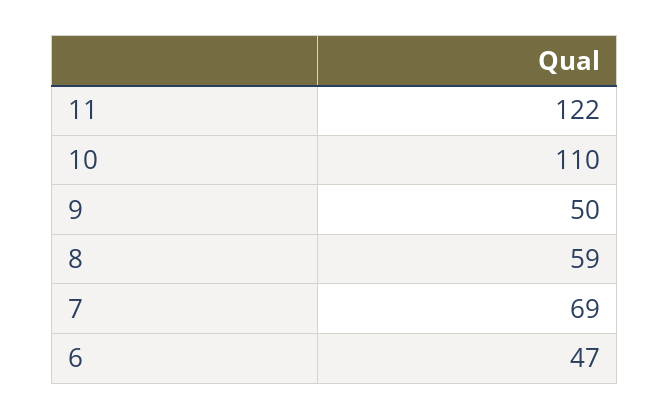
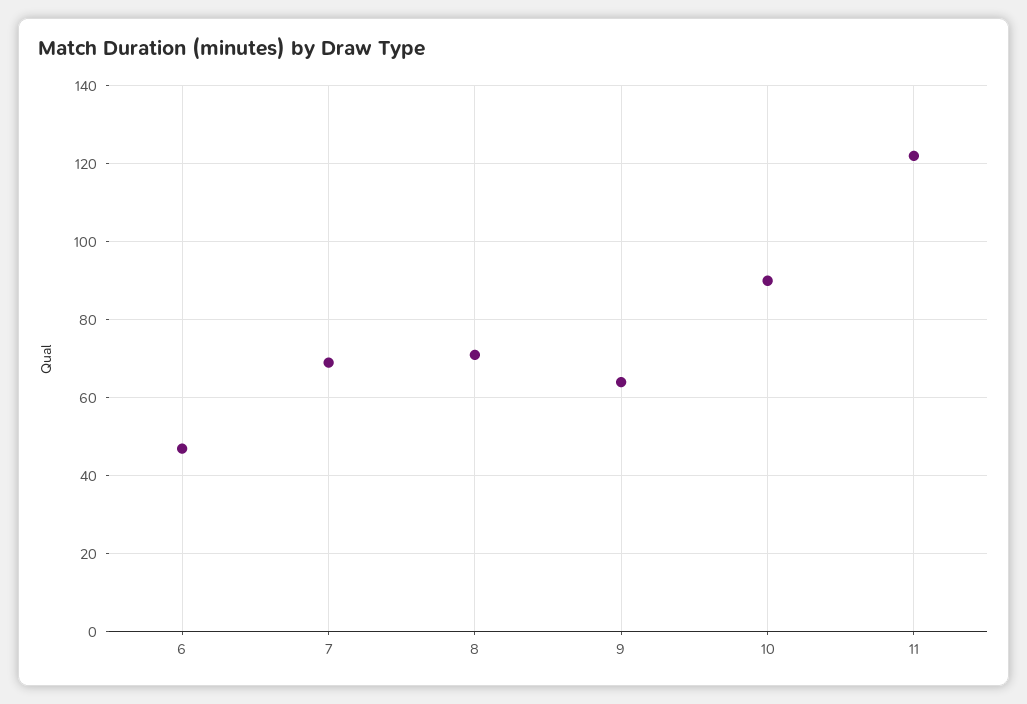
  {
    "11": 122,
-   "10": 110,
+   "10": 90,
-   "9": 50,
+   "9": 65,
-   "8": 59,
+   "8": 70,
    "7": 69,
    "6": 47
  }

